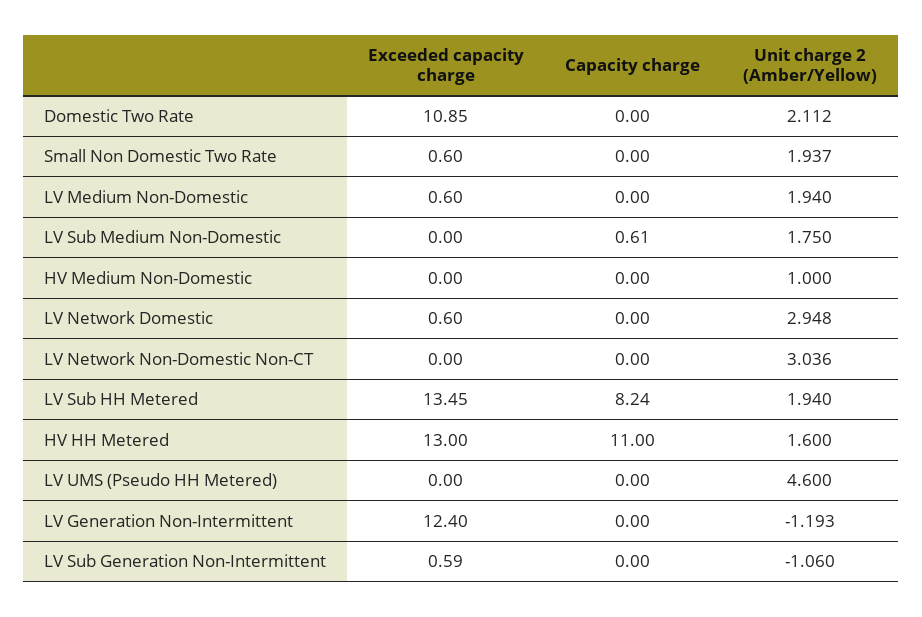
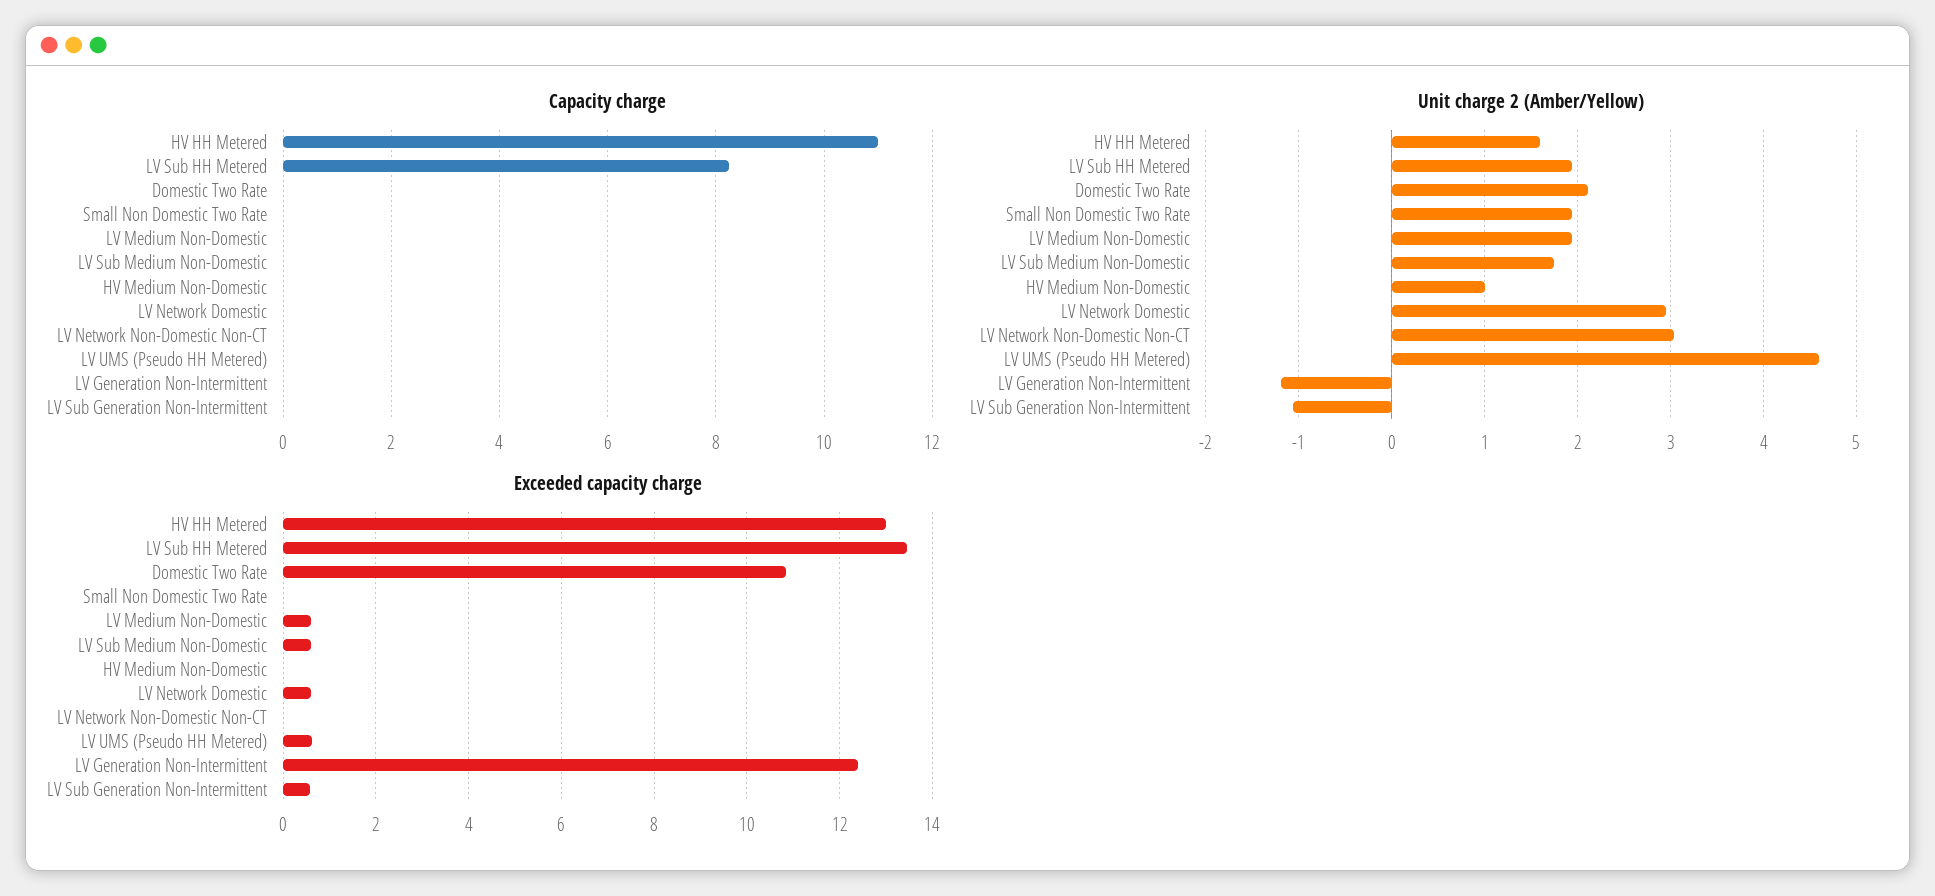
  {
    "Exceeded capacity charge": {
      "Domestic Two Rate": 10.85,
-     "Small Non Domestic Two Rate": 0.6,
+     "Small Non Domestic Two Rate": 0,
      "LV Medium Non-Domestic": 0.6,
-     "LV Sub Medium Non-Domestic": 0,
+     "LV Sub Medium Non-Domestic": 0.6,
      "HV Medium Non-Domestic": 0,
      "LV Network Domestic": 0.6,
      "LV Network Non-Domestic Non-CT": 0,
      "LV Sub HH Metered": 13.45,
      "HV HH Metered": 13,
-     "LV UMS (Pseudo HH Metered)": 0,
+     "LV UMS (Pseudo HH Metered)": 0.6,
      "LV Generation Non-Intermittent": 12.4,
      "LV Sub Generation Non-Intermittent": 0.59
    },
    "Capacity charge": {
      "Domestic Two Rate": 0,
      "Small Non Domestic Two Rate": 0,
      "LV Medium Non-Domestic": 0,
-     "LV Sub Medium Non-Domestic": 0.61,
+     "LV Sub Medium Non-Domestic": 0,
      "HV Medium Non-Domestic": 0,
      "LV Network Domestic": 0,
      "LV Network Non-Domestic Non-CT": 0,
      "LV Sub HH Metered": 8.24,
      "HV HH Metered": 11,
      "LV UMS (Pseudo HH Metered)": 0,
      "LV Generation Non-Intermittent": 0,
      "LV Sub Generation Non-Intermittent": 0
    },
    "Unit charge 2 (Amber/Yellow)": {
      "Domestic Two Rate": 2.112,
      "Small Non Domestic Two Rate": 1.937,
      "LV Medium Non-Domestic": 1.94,
      "LV Sub Medium Non-Domestic": 1.75,
      "HV Medium Non-Domestic": 1,
      "LV Network Domestic": 2.948,
      "LV Network Non-Domestic Non-CT": 3.036,
      "LV Sub HH Metered": 1.94,
      "HV HH Metered": 1.6,
      "LV UMS (Pseudo HH Metered)": 4.6,
      "LV Generation Non-Intermittent": -1.193,
      "LV Sub Generation Non-Intermittent": -1.06
    }
  }

